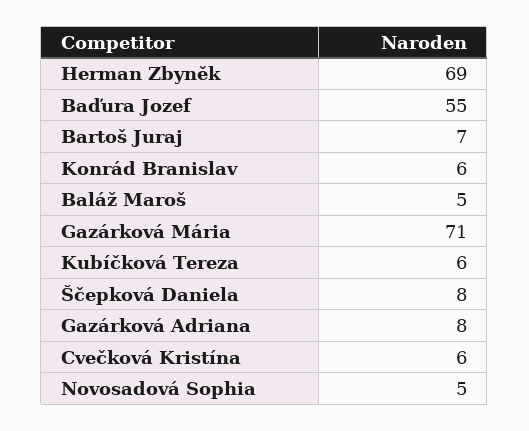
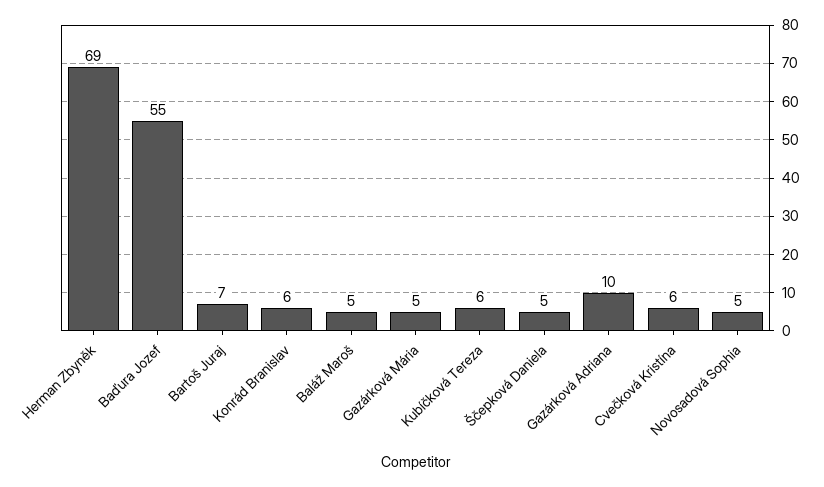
  {
    "Herman Zbyněk": 69,
    "Baďura Jozef": 55,
    "Bartoš Juraj": 7,
    "Konrád Branislav": 6,
    "Baláž Maroš": 5,
-   "Gazárková Mária": 71,
+   "Gazárková Mária": 5,
    "Kubíčková Tereza": 6,
-   "Ščepková Daniela": 8,
+   "Ščepková Daniela": 5,
-   "Gazárková Adriana": 8,
+   "Gazárková Adriana": 10,
    "Cvečková Kristína": 6,
    "Novosadová Sophia": 5
  }

